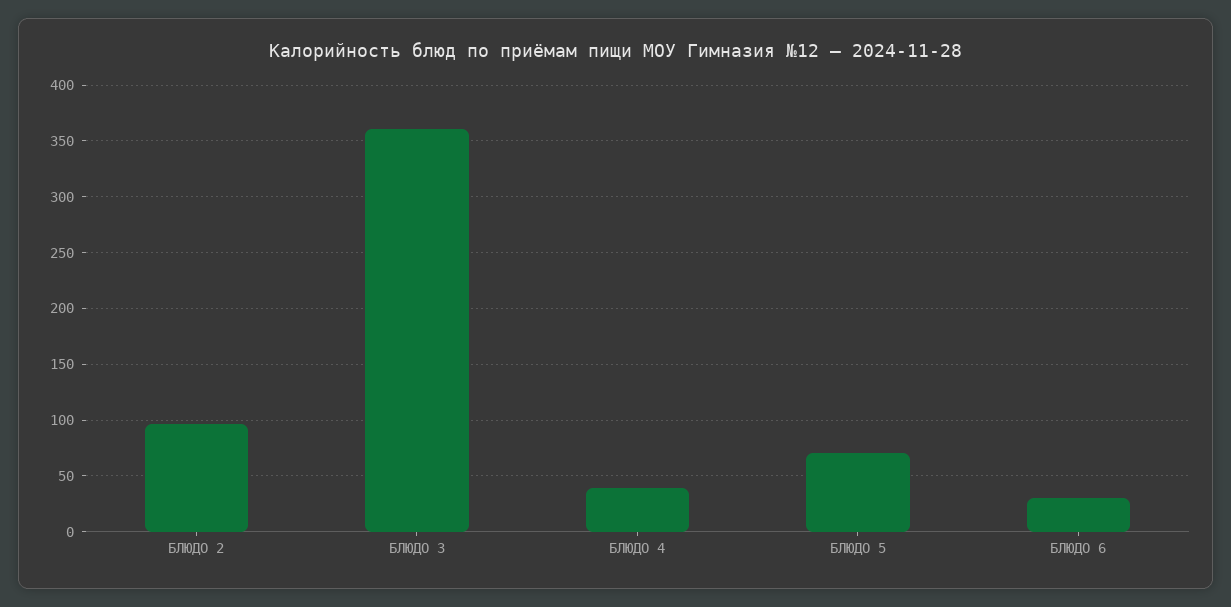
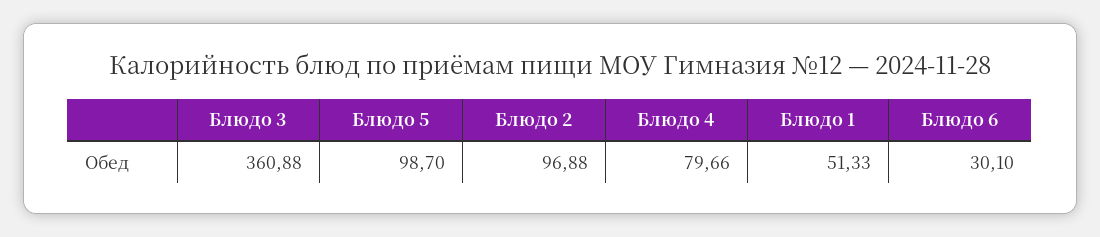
  {
    "БЛЮДО 2": 96.88,
    "БЛЮДО 3": 360.88,
-   "БЛЮДО 4": 40,
+   "БЛЮДО 4": 79.66,
-   "БЛЮДО 5": 70,
+   "БЛЮДО 5": 98.7,
-   "БЛЮДО 6": 30.1
+   "БЛЮДО 6": 30.1,
+   "Блюдо 1": 51.33
  }

